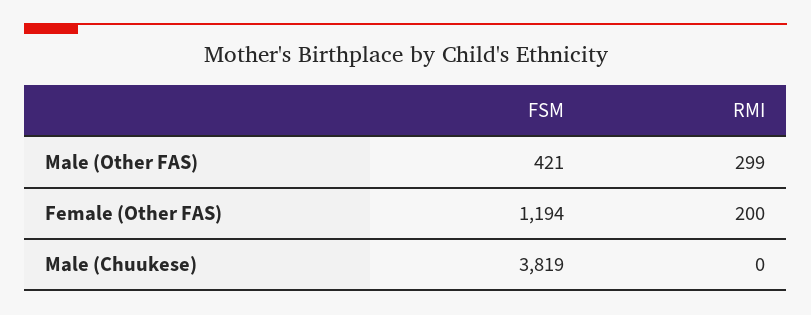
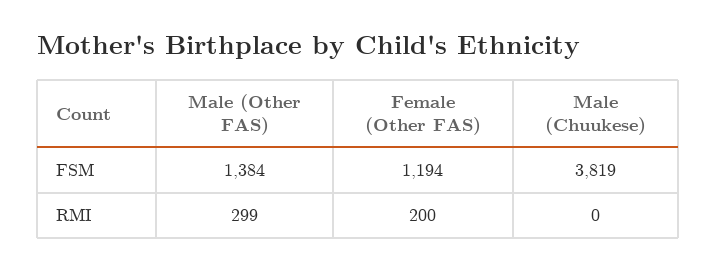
  {
    "FSM": {
-     "Male (Other FAS)": 421,
+     "Male (Other FAS)": 1384,
      "Female (Other FAS)": 1194,
      "Male (Chuukese)": 3819
    },
    "RMI": {
      "Male (Other FAS)": 299,
      "Female (Other FAS)": 200,
      "Male (Chuukese)": 0
    }
  }

